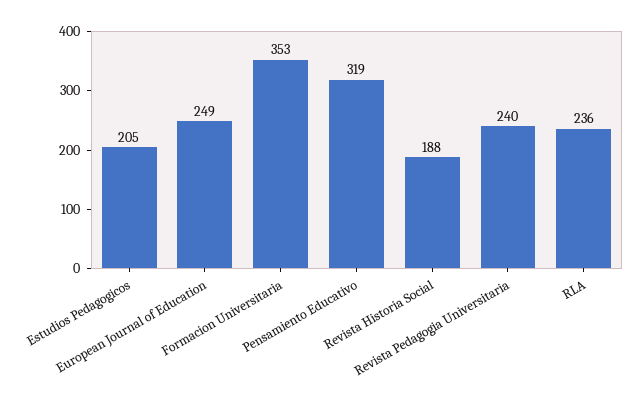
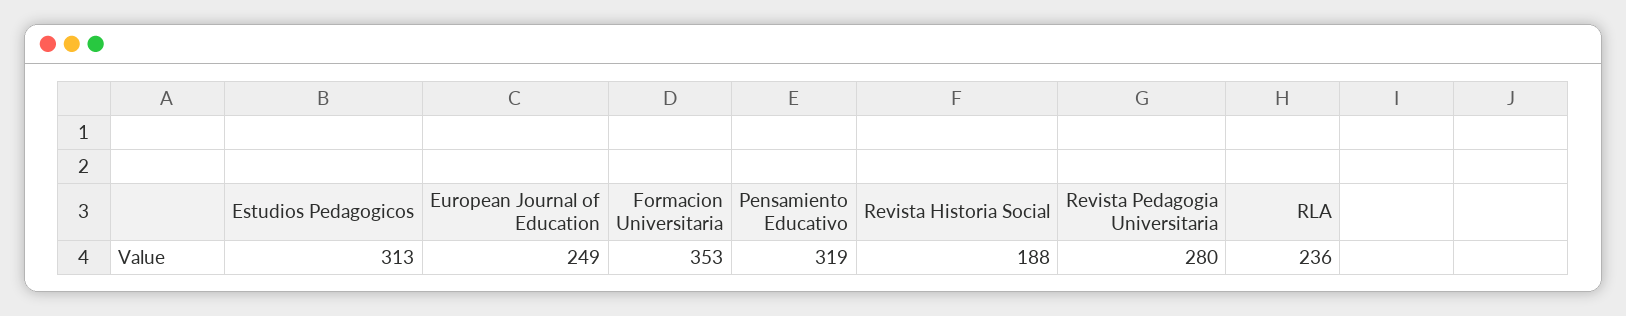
  {
-   "Estudios Pedagogicos": 205,
+   "Estudios Pedagogicos": 313,
    "European Journal of Education": 249,
    "Formacion Universitaria": 353,
    "Pensamiento Educativo": 319,
    "Revista Historia Social": 188,
-   "Revista Pedagogia Universitaria": 240,
+   "Revista Pedagogia Universitaria": 280,
    "RLA": 236
  }

